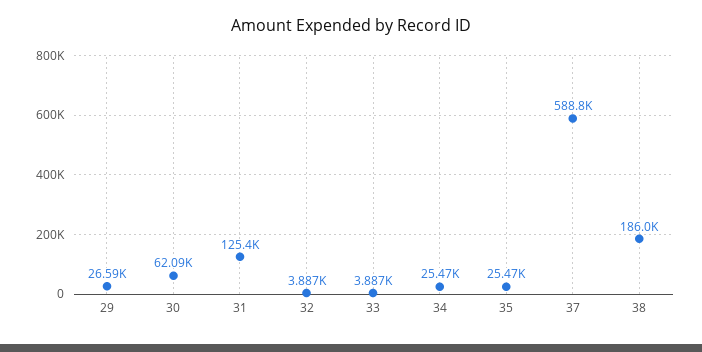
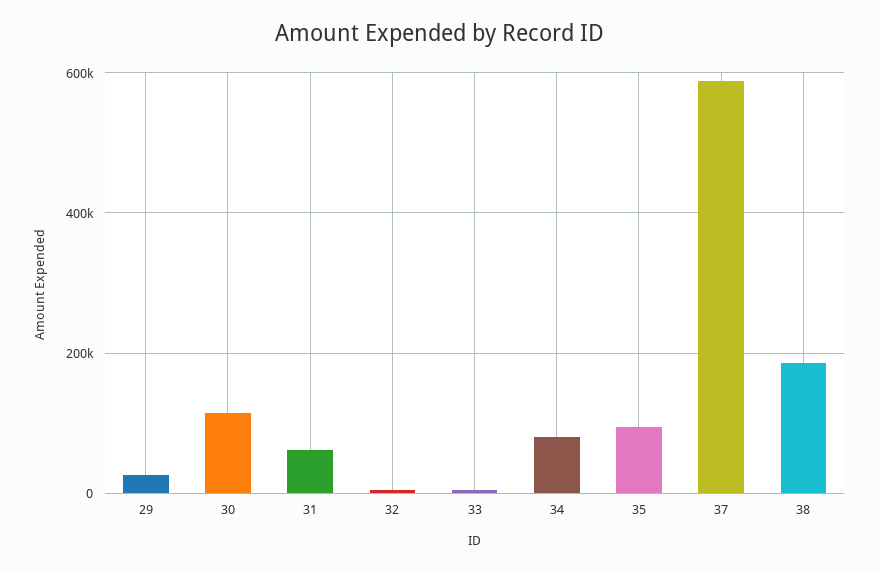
  {
    "29": 26590,
-   "30": 62090,
+   "30": 120000,
-   "31": 125400,
+   "31": 60000,
    "32": 3887,
    "33": 3887,
-   "34": 25470,
+   "34": 80000,
-   "35": 25470,
+   "35": 100000,
    "37": 588800,
    "38": 186000
  }

